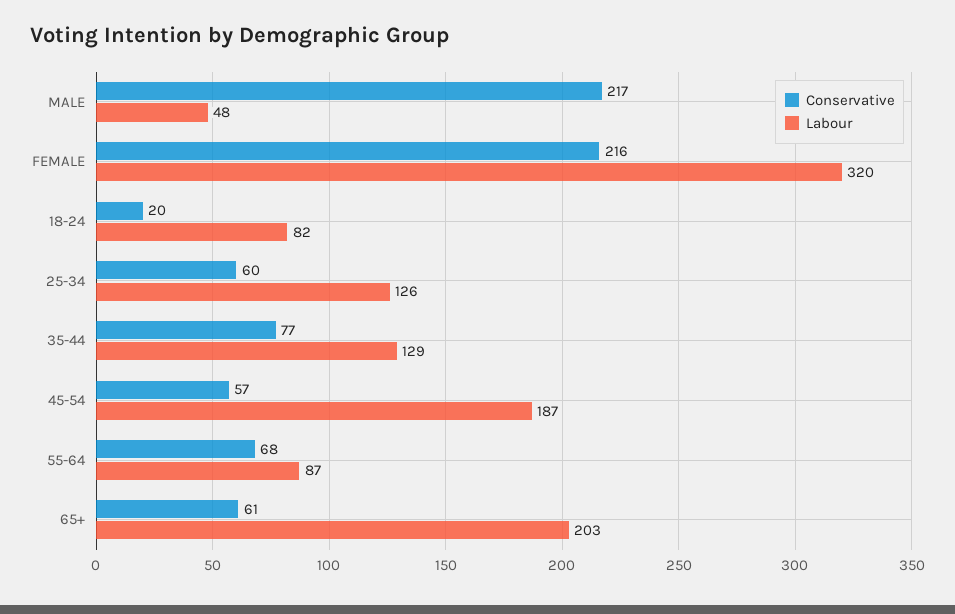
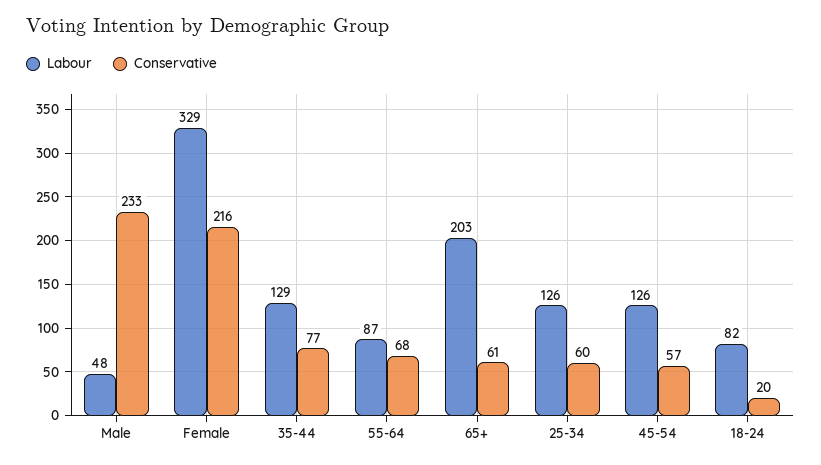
  {
    "Conservative": {
-     "MALE": 217,
+     "MALE": 233,
      "FEMALE": 216,
      "18-24": 20,
      "25-34": 60,
      "35-44": 77,
      "45-54": 57,
      "55-64": 68,
      "65+": 61
    },
    "Labour": {
      "MALE": 48,
-     "FEMALE": 320,
+     "FEMALE": 329,
      "18-24": 82,
      "25-34": 126,
      "35-44": 129,
-     "45-54": 187,
+     "45-54": 126,
      "55-64": 87,
      "65+": 203
    }
  }

